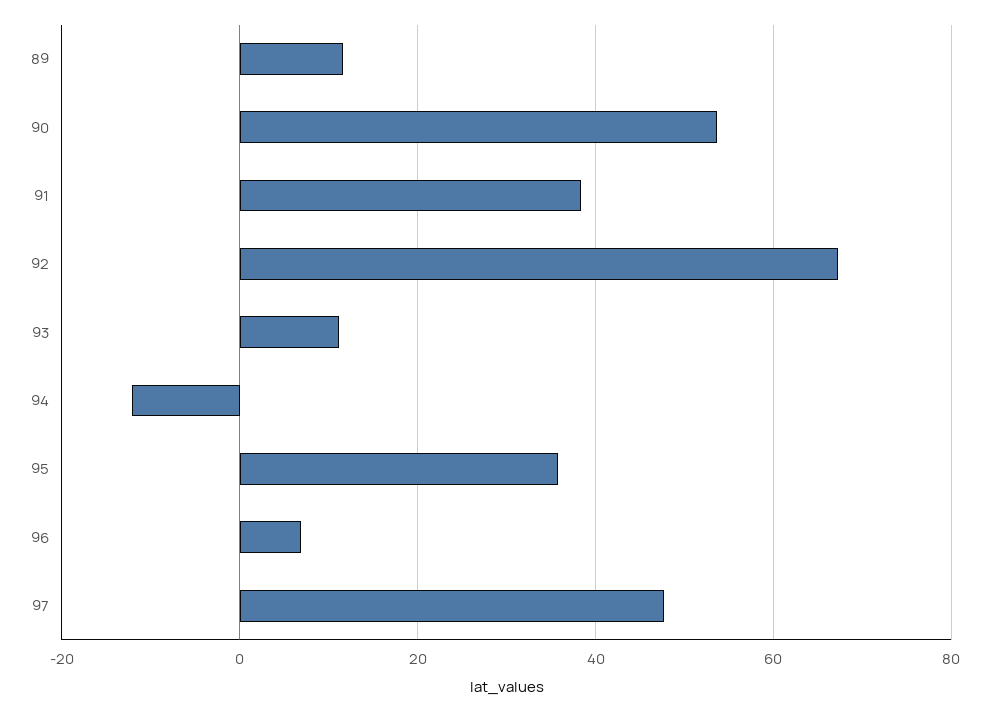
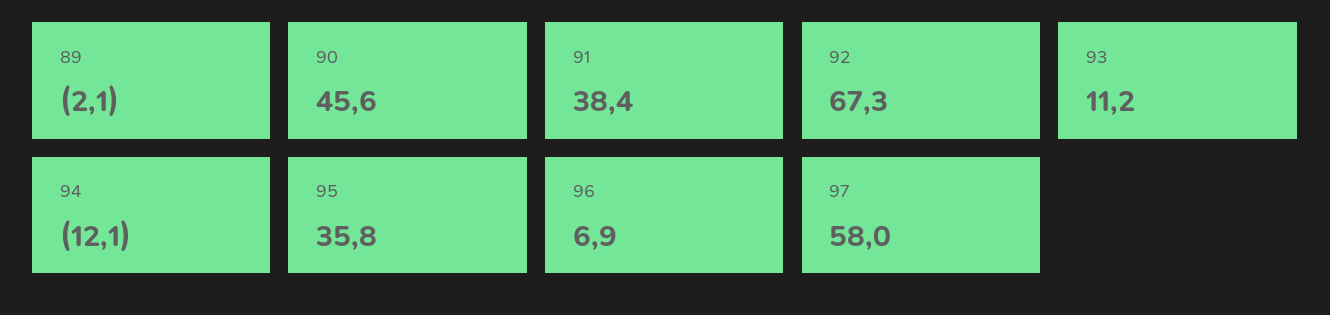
  {
-   "89": 12,
+   "89": -2.1,
-   "90": 54,
+   "90": 45.6,
    "91": 38.4,
    "92": 67.3,
    "93": 11.2,
    "94": -12.1,
    "95": 35.8,
    "96": 6.9,
-   "97": 48
+   "97": 58
  }

